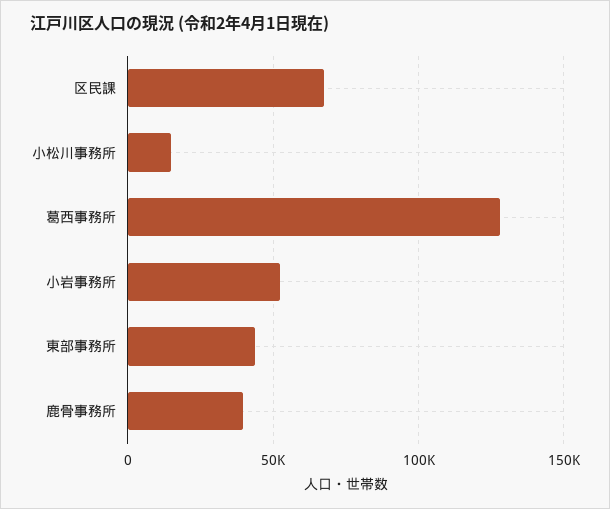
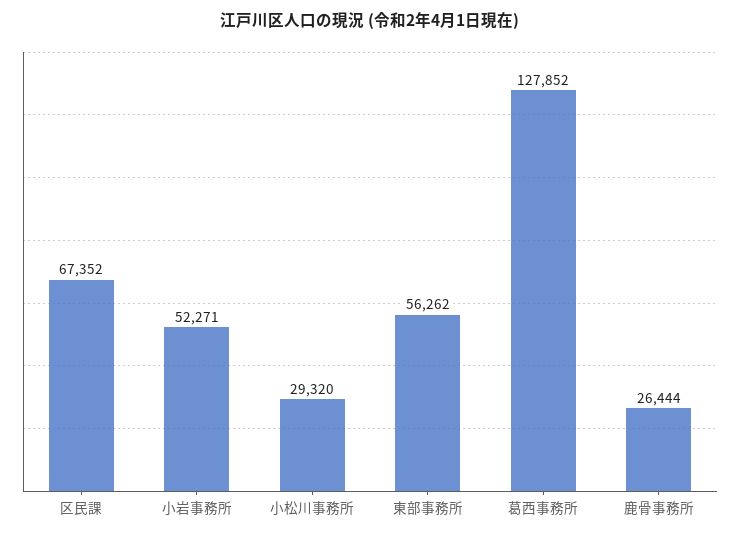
  {
    "区民課": 67352,
-   "小松川事務所": 15000,
+   "小松川事務所": 29320,
    "葛西事務所": 127852,
    "小岩事務所": 52271,
-   "東部事務所": 45000,
+   "東部事務所": 56262,
-   "鹿骨事務所": 40000
+   "鹿骨事務所": 26444
  }

